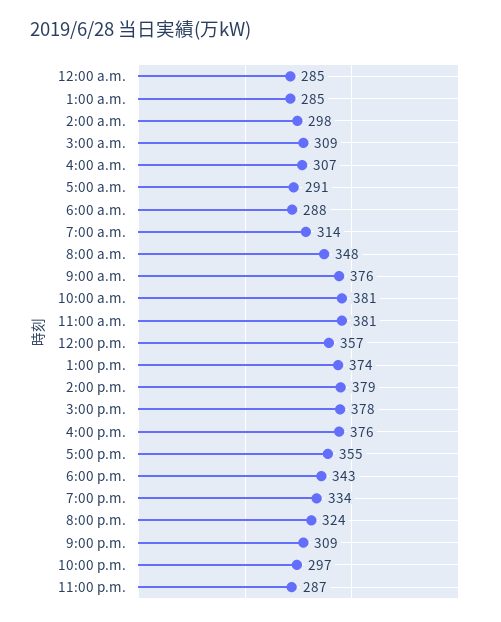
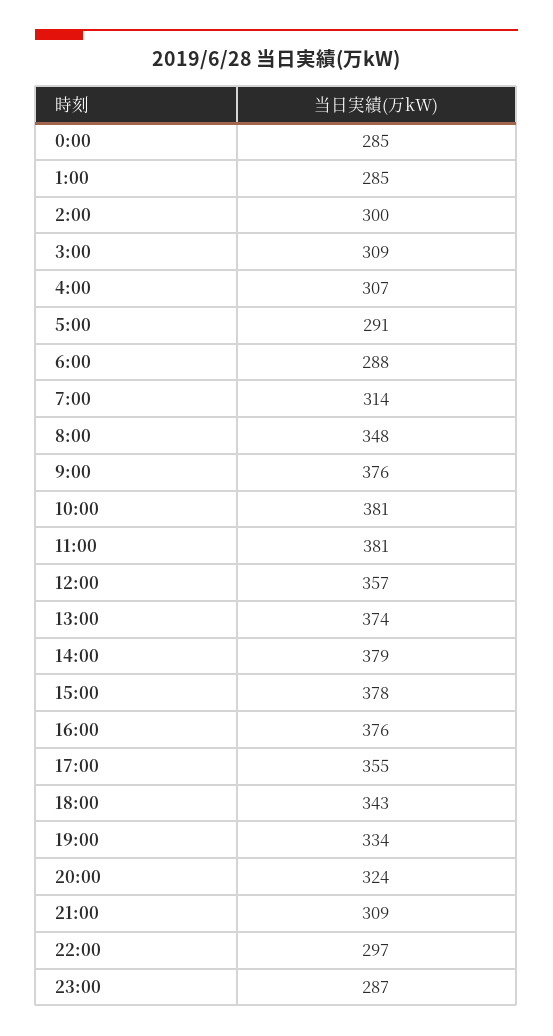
  {
    "12:00 a.m.": 285,
    "1:00 a.m.": 285,
-   "2:00 a.m.": 298,
+   "2:00 a.m.": 300,
    "3:00 a.m.": 309,
    "4:00 a.m.": 307,
    "5:00 a.m.": 291,
    "6:00 a.m.": 288,
    "7:00 a.m.": 314,
    "8:00 a.m.": 348,
    "9:00 a.m.": 376,
    "10:00 a.m.": 381,
    "11:00 a.m.": 381,
    "12:00 p.m.": 357,
    "1:00 p.m.": 374,
    "2:00 p.m.": 379,
    "3:00 p.m.": 378,
    "4:00 p.m.": 376,
    "5:00 p.m.": 355,
    "6:00 p.m.": 343,
    "7:00 p.m.": 334,
    "8:00 p.m.": 324,
    "9:00 p.m.": 309,
    "10:00 p.m.": 297,
    "11:00 p.m.": 287
  }

